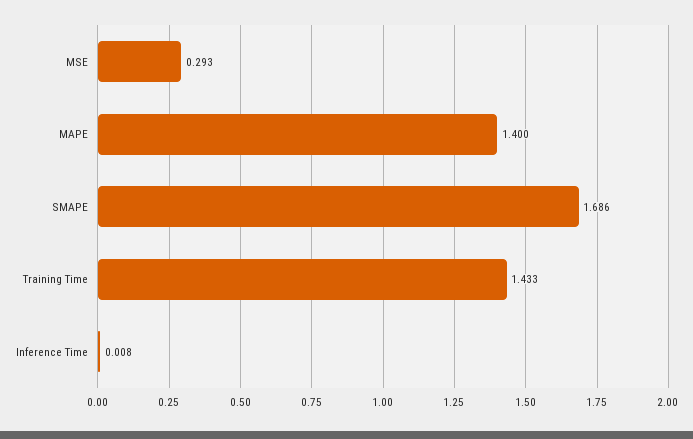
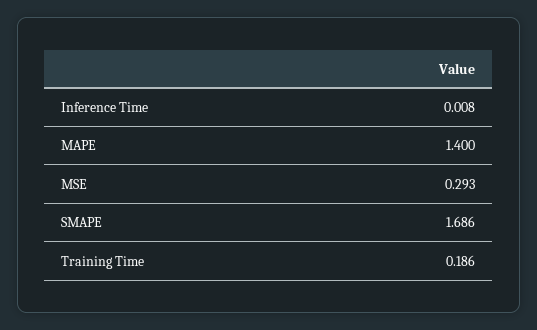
  {
    "MSE": 0.293,
    "MAPE": 1.4,
    "SMAPE": 1.686,
-   "Training Time": 1.433,
+   "Training Time": 0.186,
    "Inference Time": 0.008
  }

